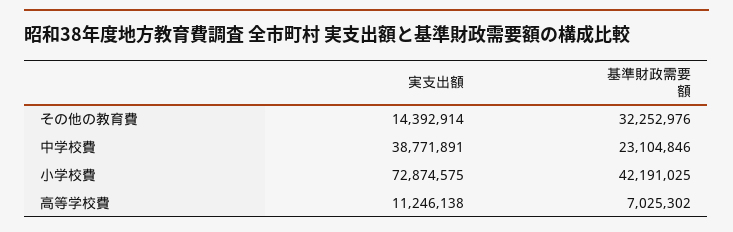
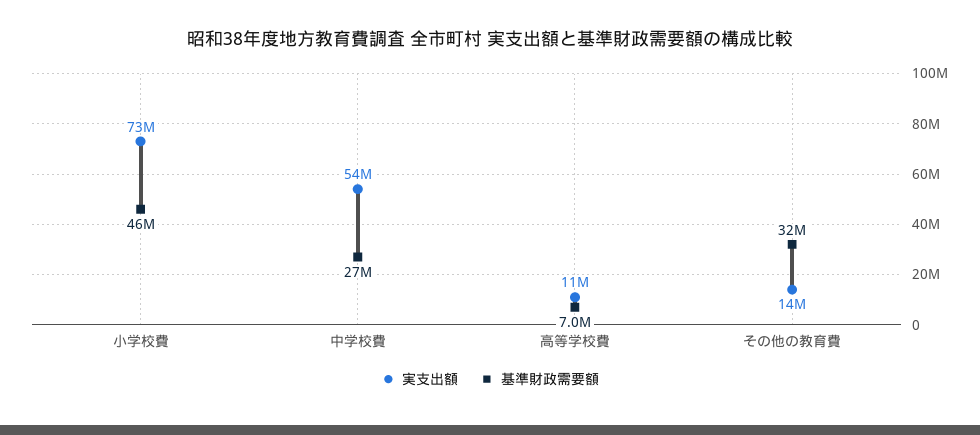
  {
    "実支出額": {
      "その他の教育費": 14392914,
-     "中学校費": 38771891,
+     "中学校費": 54000000,
      "小学校費": 72874575,
      "高等学校費": 11246138
    },
    "基準財政需要額": {
      "その他の教育費": 32252976,
-     "中学校費": 23104846,
+     "中学校費": 27000000,
-     "小学校費": 42191025,
+     "小学校費": 46000000,
      "高等学校費": 7025302
    }
  }

